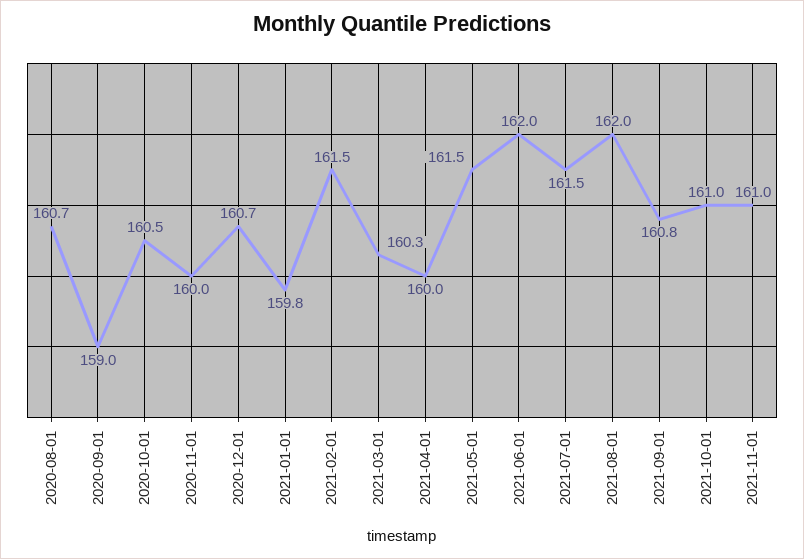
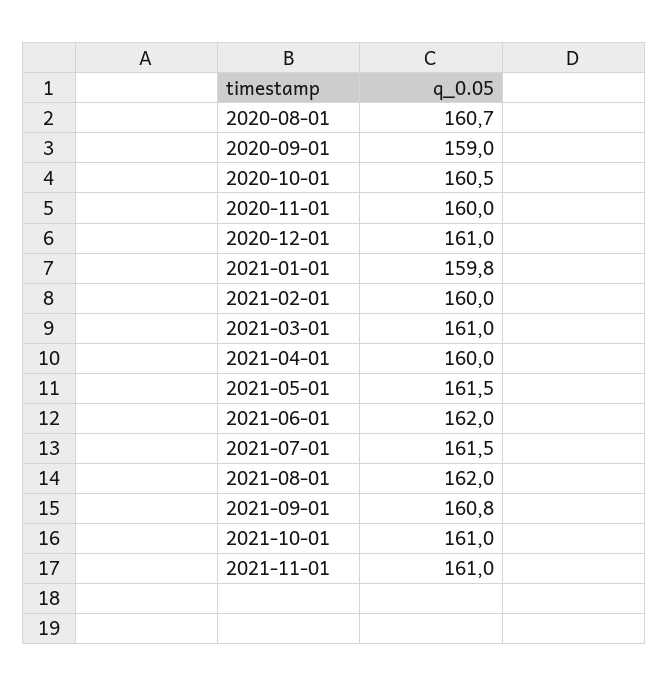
  {
    "2020-08-01": 160.7,
    "2020-09-01": 159,
    "2020-10-01": 160.5,
    "2020-11-01": 160,
-   "2020-12-01": 160.7,
+   "2020-12-01": 161,
    "2021-01-01": 159.8,
-   "2021-02-01": 161.5,
+   "2021-02-01": 160,
-   "2021-03-01": 160.3,
+   "2021-03-01": 161,
    "2021-04-01": 160,
    "2021-05-01": 161.5,
    "2021-06-01": 162,
    "2021-07-01": 161.5,
    "2021-08-01": 162,
    "2021-09-01": 160.8,
    "2021-10-01": 161,
    "2021-11-01": 161
  }

